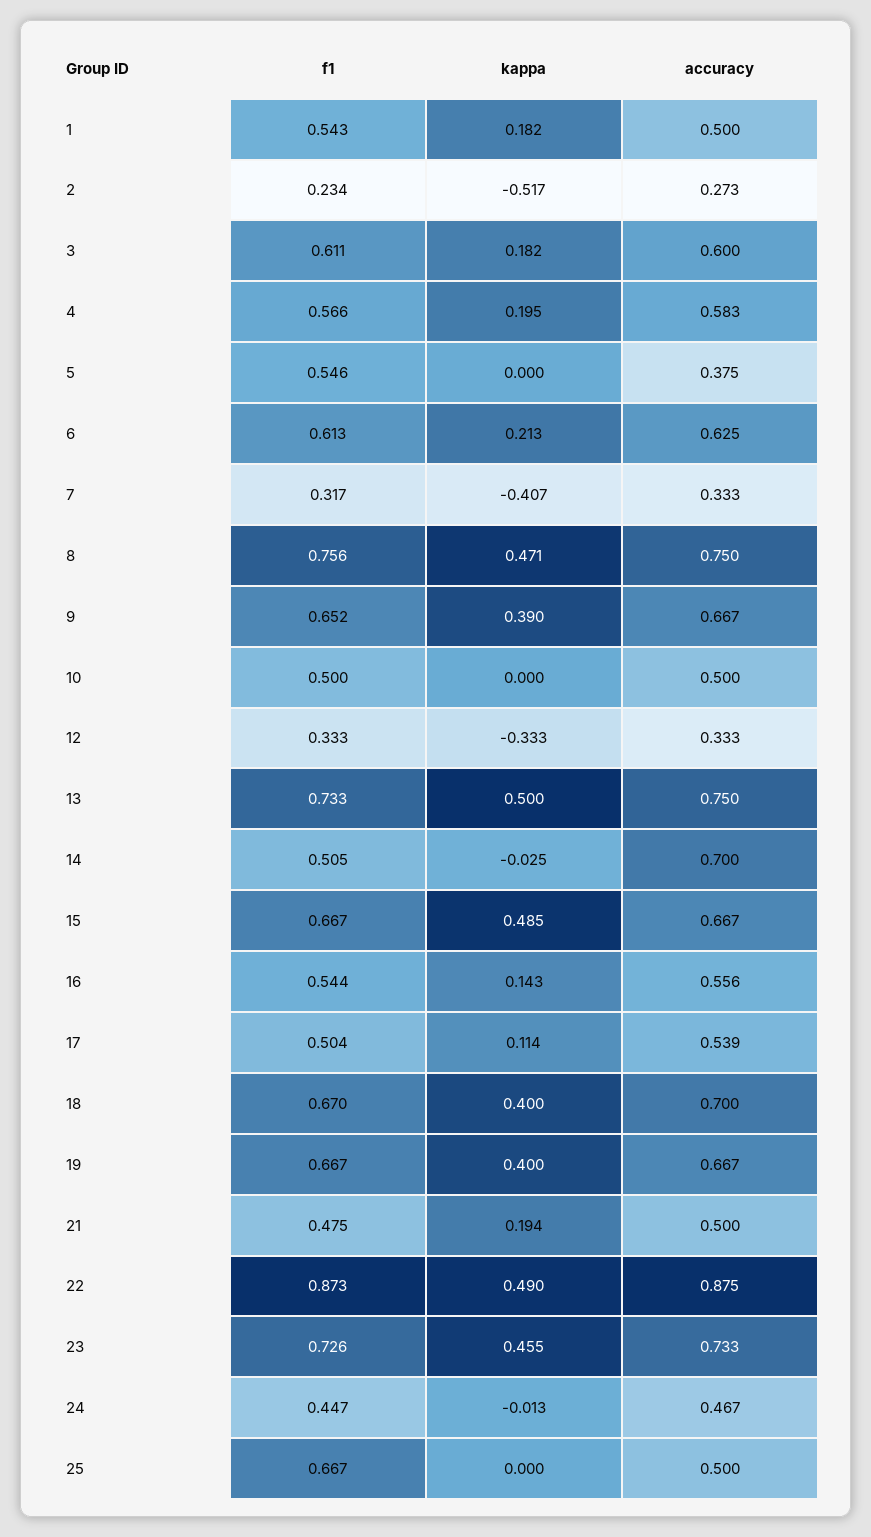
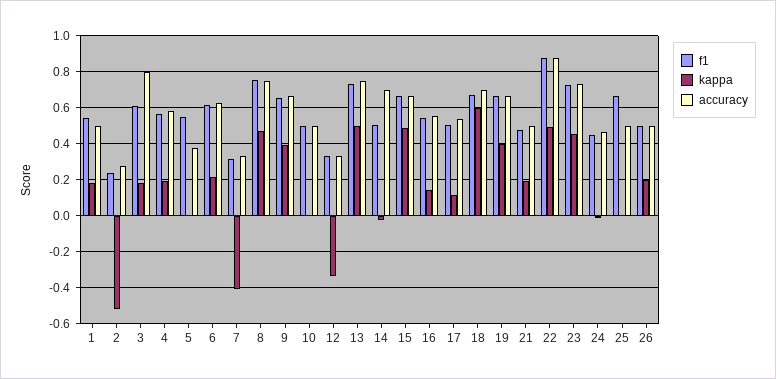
  {
    "f1": {
      "1": 0.543,
      "2": 0.234,
      "3": 0.611,
      "4": 0.566,
      "5": 0.546,
      "6": 0.613,
      "7": 0.317,
      "8": 0.756,
      "9": 0.652,
      "10": 0.5,
      "12": 0.333,
      "13": 0.733,
      "14": 0.505,
      "15": 0.667,
      "16": 0.544,
      "17": 0.504,
      "18": 0.67,
      "19": 0.667,
      "21": 0.475,
      "22": 0.873,
      "23": 0.726,
      "24": 0.447,
-     "25": 0.667
+     "25": 0.667,
+     "26": 0.5
    },
    "kappa": {
      "1": 0.182,
      "2": -0.517,
      "3": 0.182,
      "4": 0.195,
      "5": 0,
      "6": 0.213,
      "7": -0.407,
      "8": 0.471,
      "9": 0.39,
      "10": 0,
      "12": -0.333,
      "13": 0.5,
      "14": -0.025,
      "15": 0.485,
      "16": 0.143,
      "17": 0.114,
-     "18": 0.4,
+     "18": 0.6,
      "19": 0.4,
      "21": 0.194,
      "22": 0.49,
      "23": 0.455,
      "24": -0.013,
-     "25": 0
+     "25": 0,
+     "26": 0.2
    },
    "accuracy": {
      "1": 0.5,
      "2": 0.273,
-     "3": 0.6,
+     "3": 0.8,
      "4": 0.583,
      "5": 0.375,
      "6": 0.625,
      "7": 0.333,
      "8": 0.75,
      "9": 0.667,
      "10": 0.5,
      "12": 0.333,
      "13": 0.75,
      "14": 0.7,
      "15": 0.667,
      "16": 0.556,
      "17": 0.539,
      "18": 0.7,
      "19": 0.667,
      "21": 0.5,
      "22": 0.875,
      "23": 0.733,
      "24": 0.467,
-     "25": 0.5
+     "25": 0.5,
+     "26": 0.5
    }
  }

